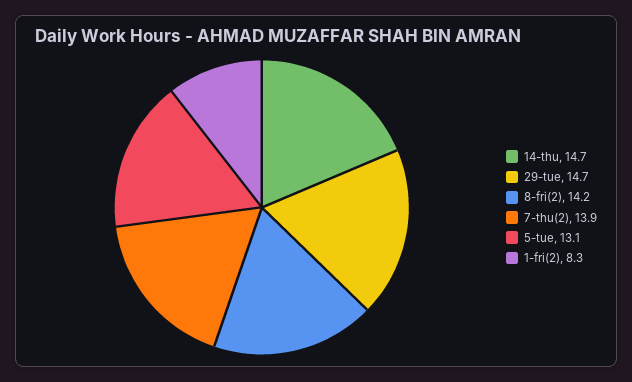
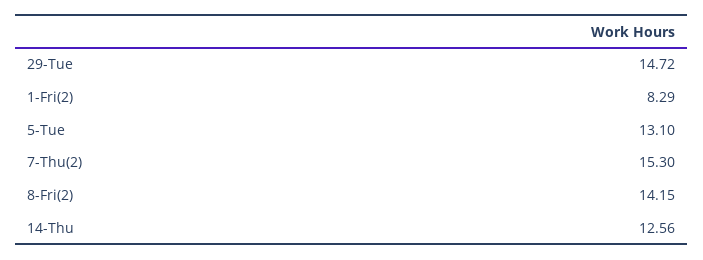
  {
-   "14-thu": 14.7,
+   "14-thu": 12.56,
    "29-tue": 14.72,
    "8-fri(2)": 14.15,
-   "7-thu(2)": 13.9,
+   "7-thu(2)": 15.3,
    "5-tue": 13.1,
    "1-fri(2)": 8.29
  }

